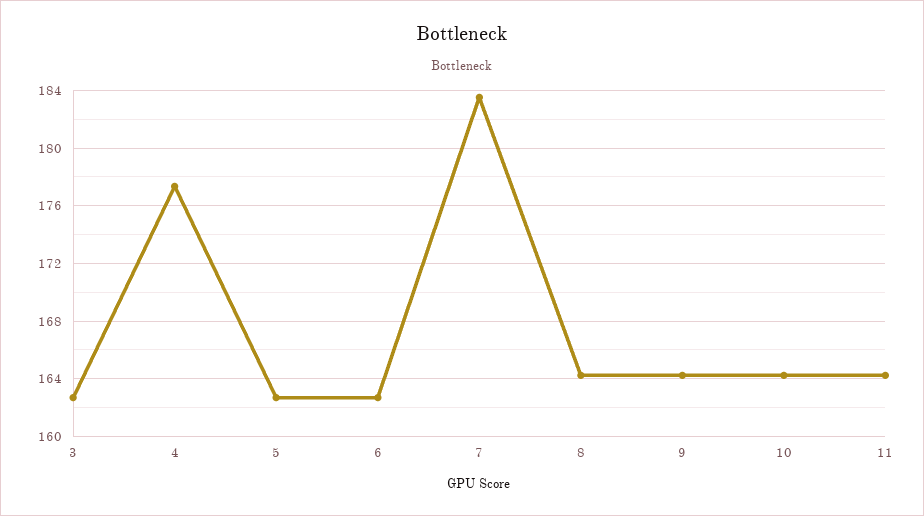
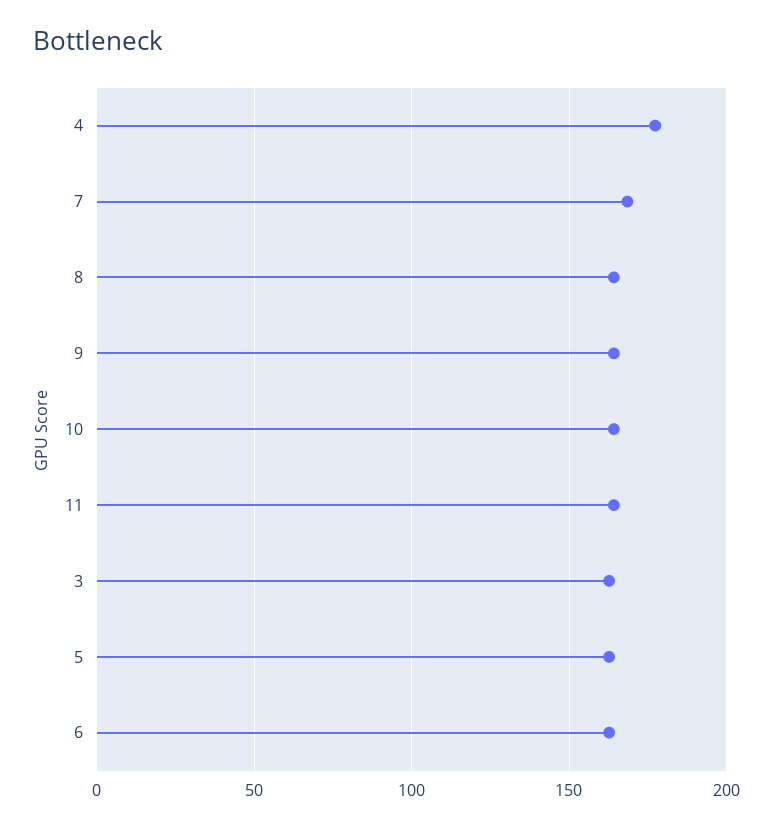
  {
    "3": 162.5,
    "4": 177.5,
    "5": 162.5,
    "6": 162.5,
-   "7": 183.5,
+   "7": 170,
    "8": 164,
    "9": 164,
    "10": 164,
    "11": 164
  }

